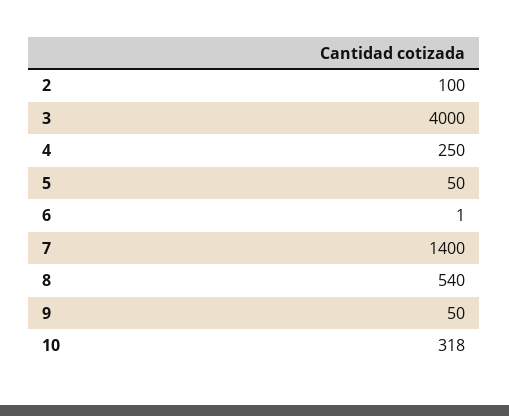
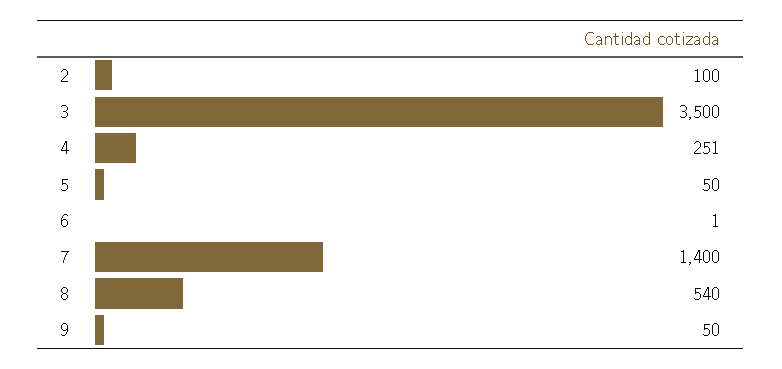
  {
    "2": 100,
-   "3": 4000,
+   "3": 3500,
-   "4": 250,
+   "4": 251,
    "5": 50,
    "6": 1,
    "7": 1400,
    "8": 540,
-   "9": 50,
+   "9": 50
-   "10": 318
  }

